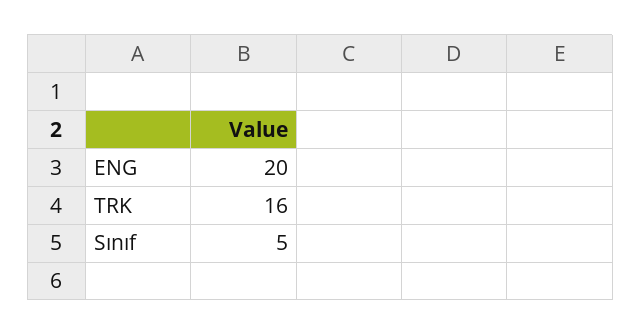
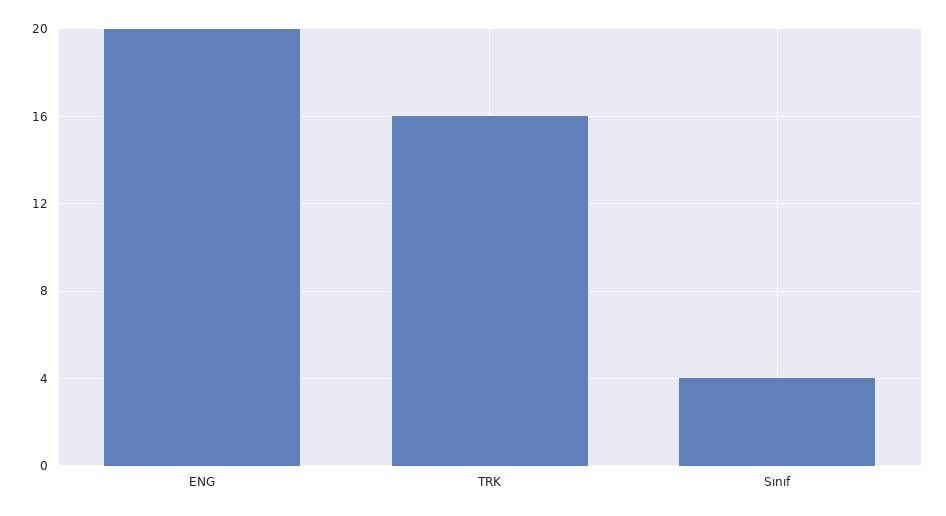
  {
    "ENG": 20,
    "TRK": 16,
-   "Sınıf": 5
+   "Sınıf": 4
  }

